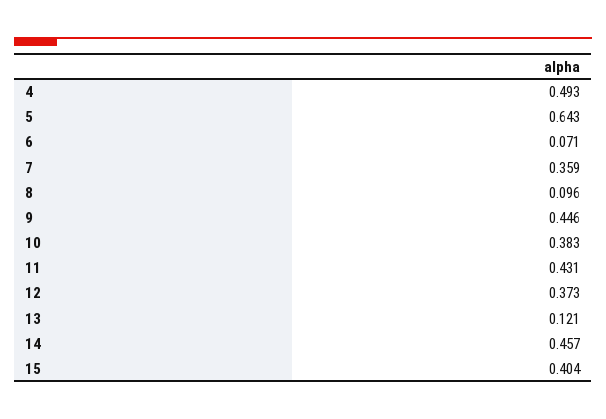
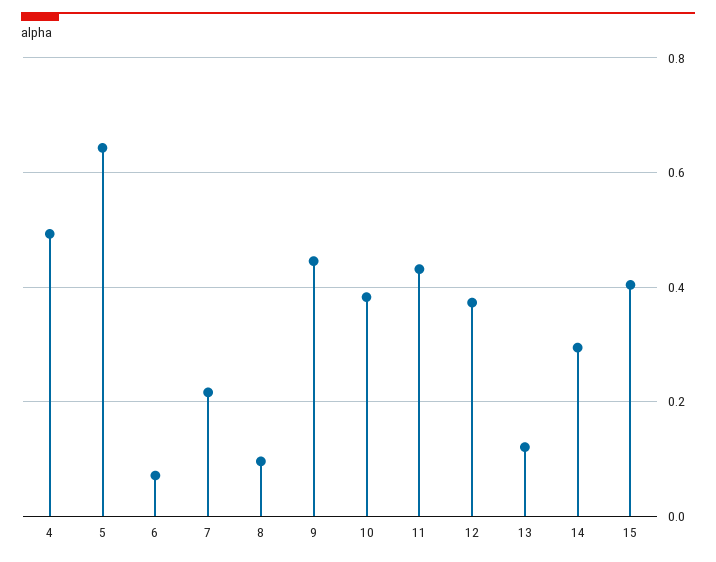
  {
    "4": 0.493,
    "5": 0.643,
    "6": 0.071,
-   "7": 0.359,
+   "7": 0.22,
    "8": 0.096,
    "9": 0.446,
    "10": 0.383,
    "11": 0.431,
    "12": 0.373,
    "13": 0.121,
-   "14": 0.457,
+   "14": 0.3,
    "15": 0.404
  }

